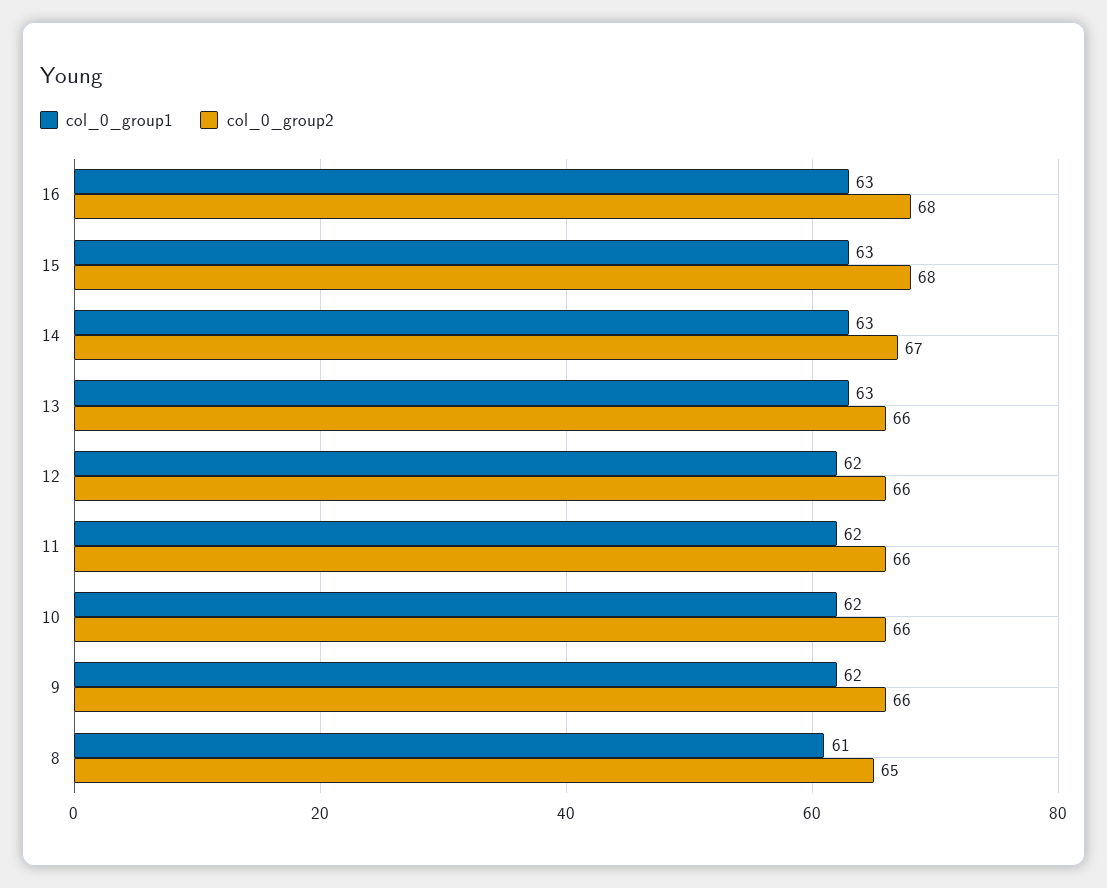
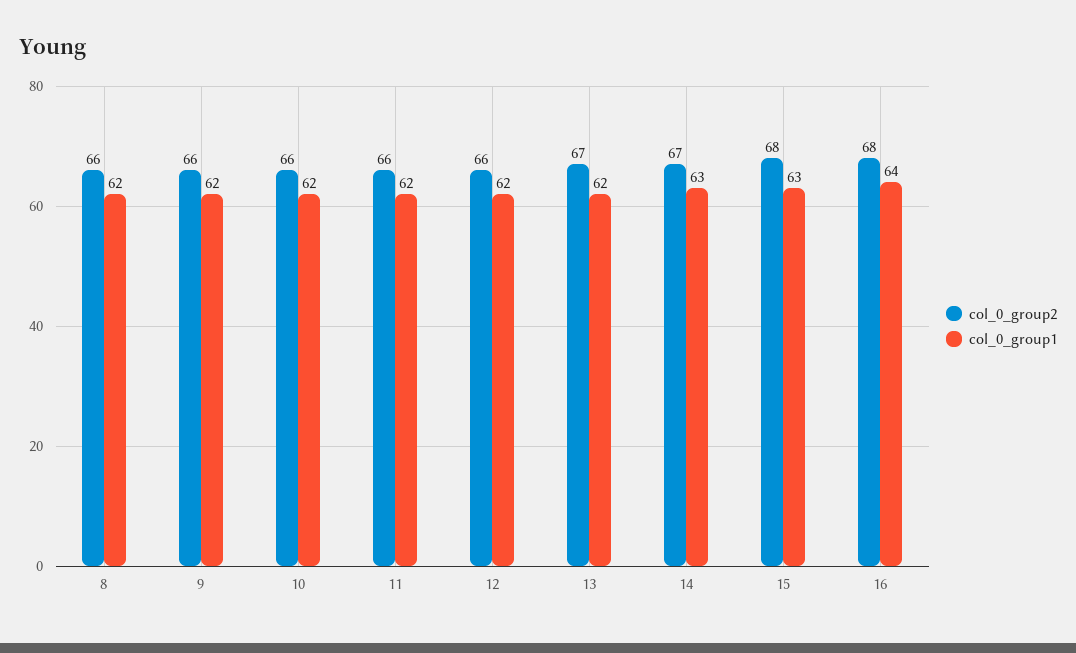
  {
    "col_0_group1": {
-     "16": 63,
+     "16": 64,
      "15": 63,
      "14": 63,
-     "13": 63,
+     "13": 62,
      "12": 62,
      "11": 62,
      "10": 62,
      "9": 62,
-     "8": 61
+     "8": 62
    },
    "col_0_group2": {
      "16": 68,
      "15": 68,
      "14": 67,
-     "13": 66,
+     "13": 67,
      "12": 66,
      "11": 66,
      "10": 66,
      "9": 66,
-     "8": 65
+     "8": 66
    }
  }

